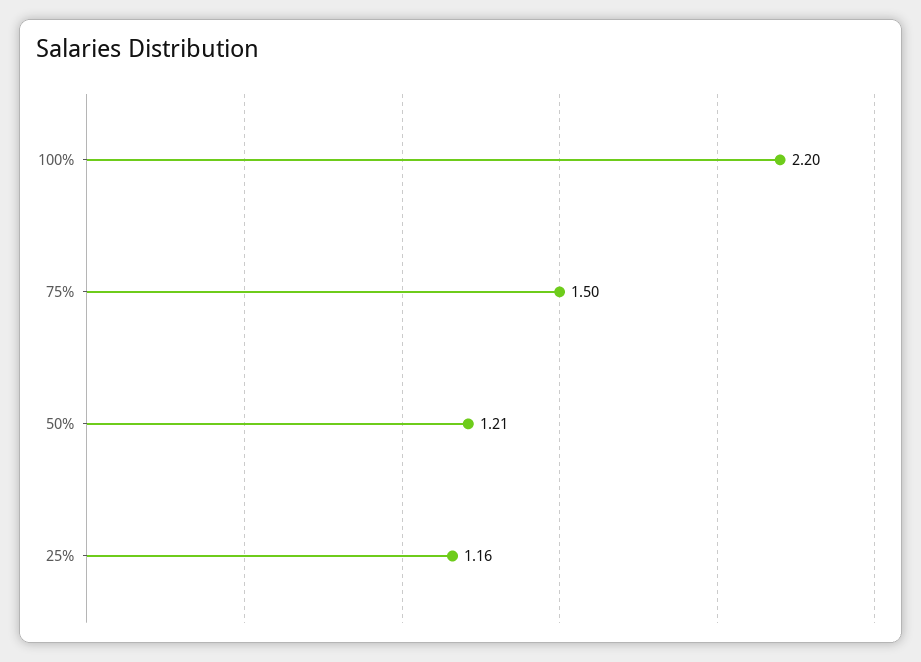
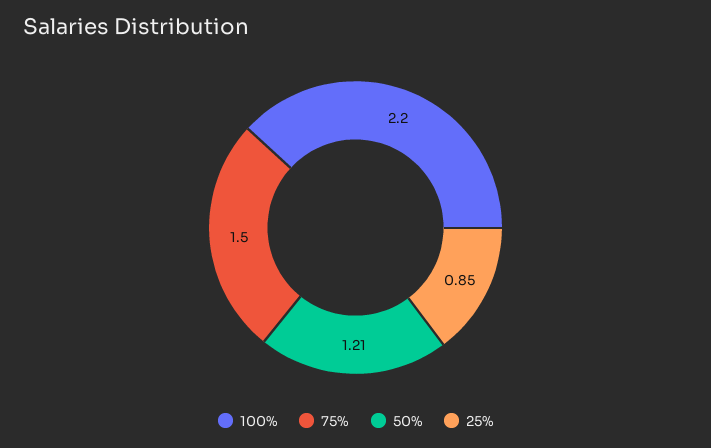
  {
    "100%": 2.2,
    "75%": 1.5,
    "50%": 1.21,
-   "25%": 1.16
+   "25%": 0.85
  }

